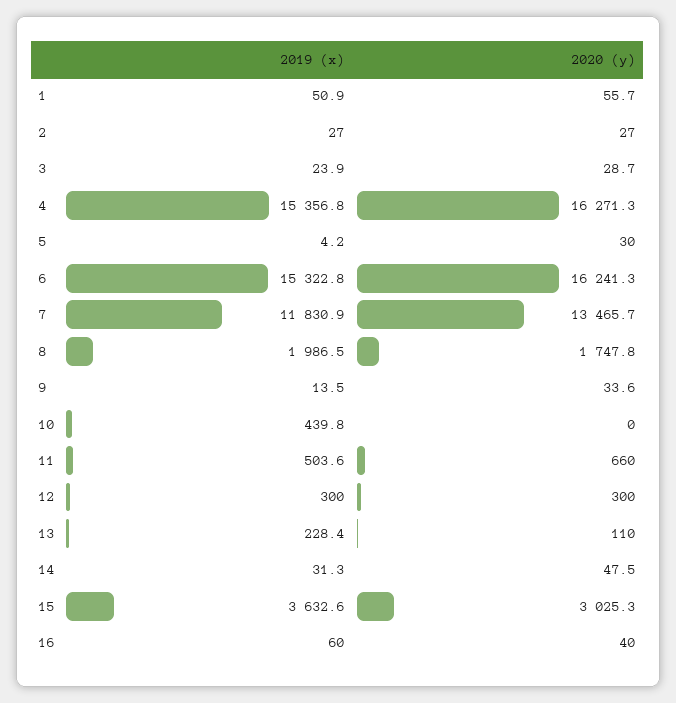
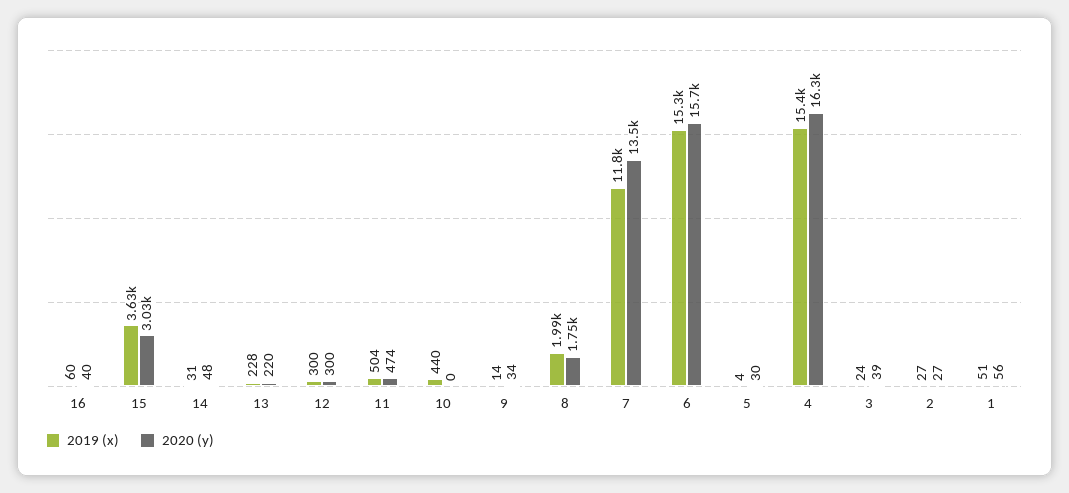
  {
    "2019 (x)": {
      "1": 50.9,
      "2": 27,
      "3": 23.9,
      "4": 15356.8,
      "5": 4.2,
      "6": 15322.8,
      "7": 11830.9,
      "8": 1986.5,
      "9": 13.5,
      "10": 439.8,
      "11": 503.6,
      "12": 300,
      "13": 228.4,
      "14": 31.3,
      "15": 3632.6,
      "16": 60
    },
    "2020 (y)": {
      "1": 55.7,
      "2": 27,
-     "3": 28.7,
+     "3": 39,
      "4": 16271.3,
      "5": 30,
-     "6": 16241.3,
+     "6": 15700,
      "7": 13465.7,
      "8": 1747.8,
      "9": 33.6,
      "10": 0,
-     "11": 660,
+     "11": 474,
      "12": 300,
-     "13": 110,
+     "13": 220,
      "14": 47.5,
      "15": 3025.3,
      "16": 40
    }
  }

